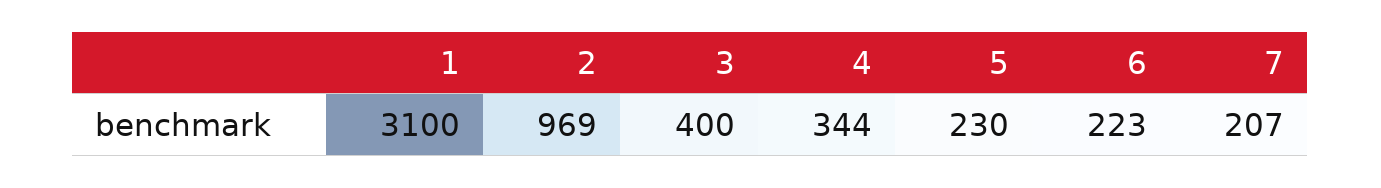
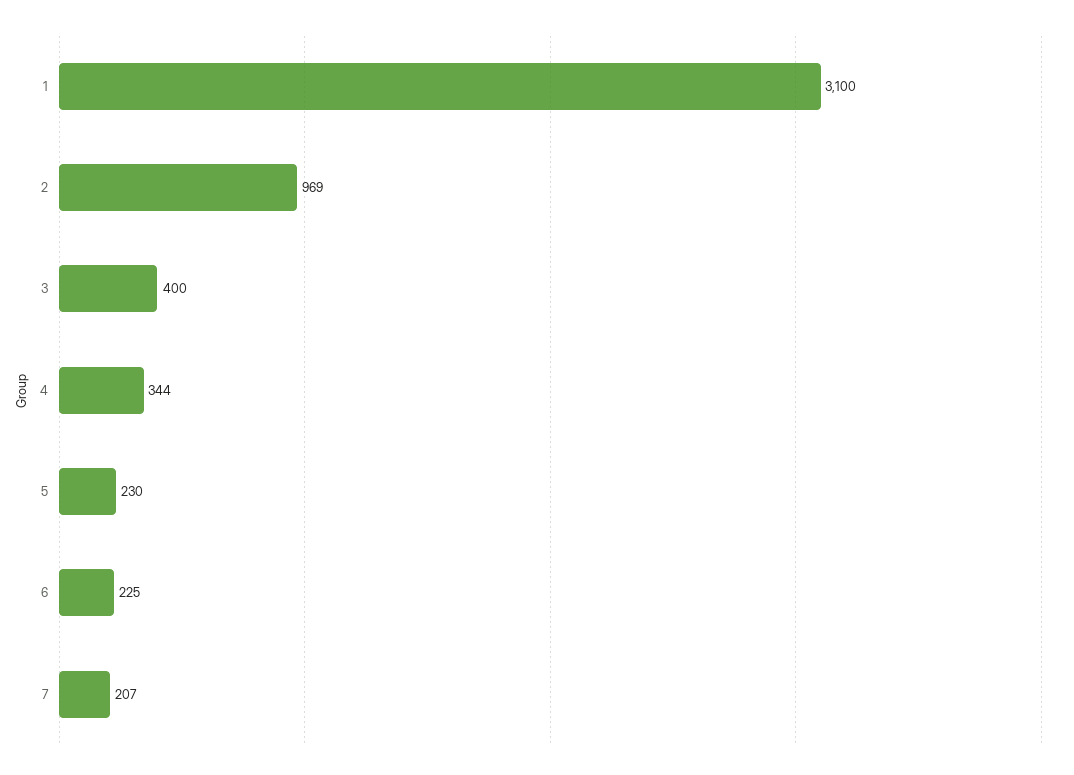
  {
    "1": 3100,
    "2": 969,
    "3": 400,
    "4": 344,
    "5": 230,
-   "6": 223,
+   "6": 225,
    "7": 207
  }

